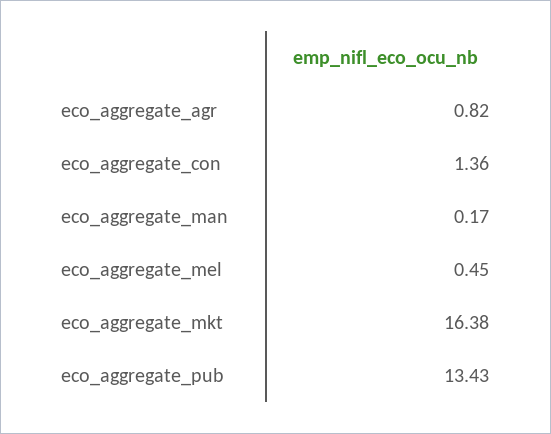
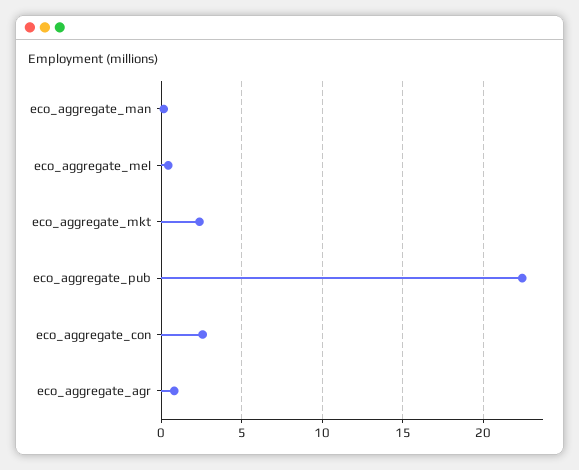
  {
    "eco_aggregate_agr": 0.82,
-   "eco_aggregate_con": 1.36,
+   "eco_aggregate_con": 2.5,
    "eco_aggregate_man": 0.17,
    "eco_aggregate_mel": 0.45,
-   "eco_aggregate_mkt": 16.38,
+   "eco_aggregate_mkt": 2.5,
-   "eco_aggregate_pub": 13.43
+   "eco_aggregate_pub": 22.5
  }

